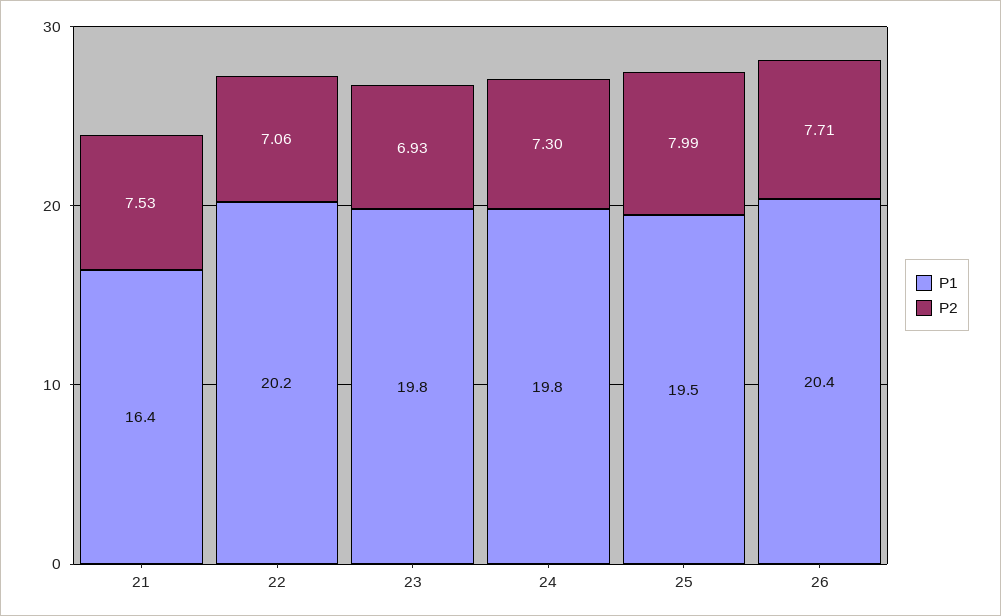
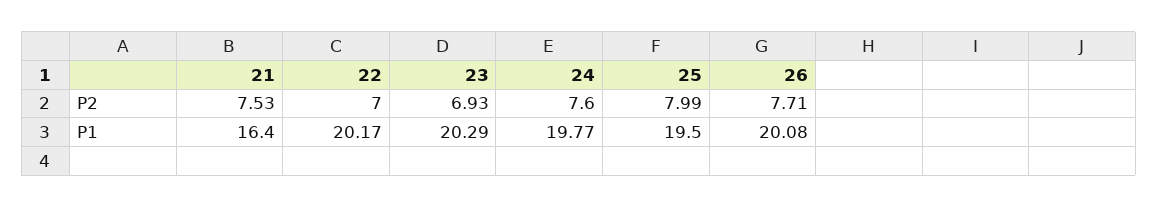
  {
    "P1": {
      "21": 16.4,
      "22": 20.17,
-     "23": 19.8,
+     "23": 20.29,
      "24": 19.77,
      "25": 19.5,
-     "26": 20.4
+     "26": 20.08
    },
    "P2": {
      "21": 7.53,
-     "22": 7.06,
+     "22": 7,
      "23": 6.93,
-     "24": 7.3,
+     "24": 7.6,
      "25": 7.99,
      "26": 7.71
    }
  }

